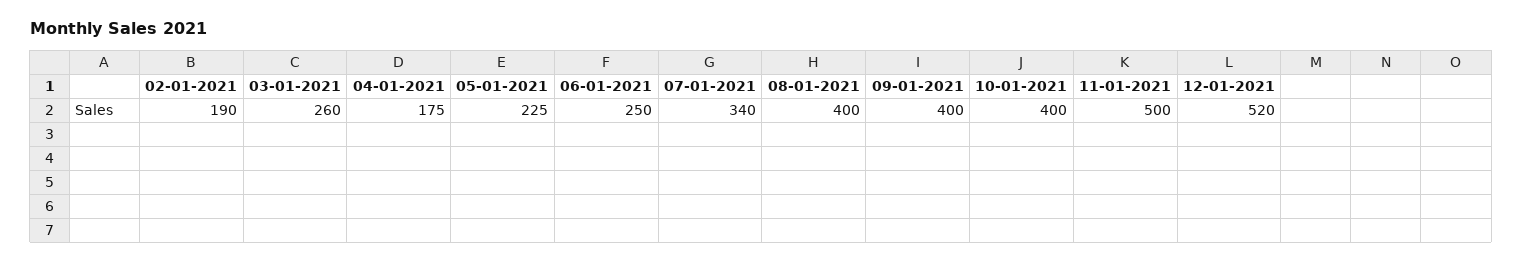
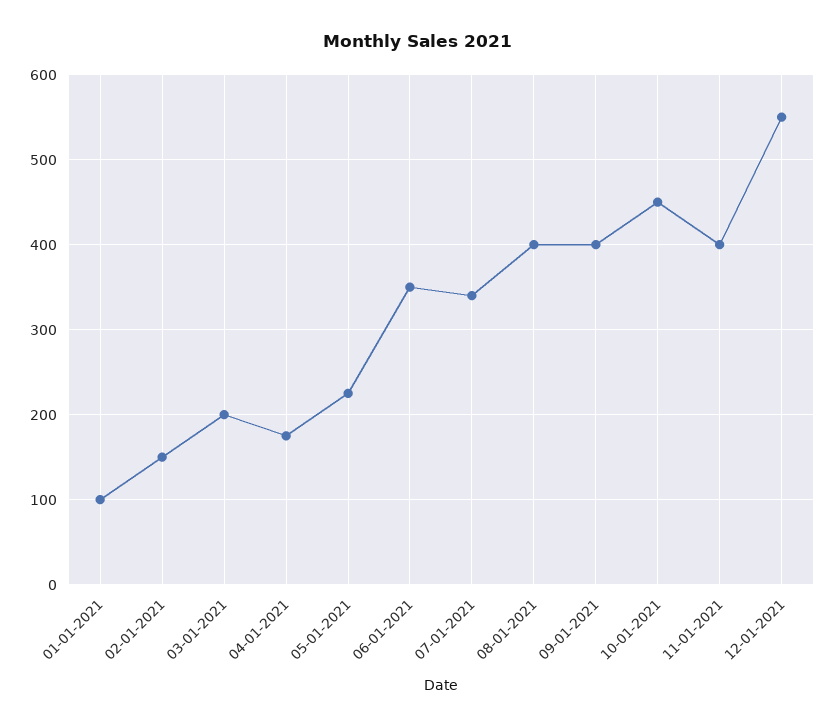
  {
-   "02-01-2021": 190,
+   "02-01-2021": 150,
-   "03-01-2021": 260,
+   "03-01-2021": 200,
    "04-01-2021": 175,
    "05-01-2021": 225,
-   "06-01-2021": 250,
+   "06-01-2021": 350,
    "07-01-2021": 340,
    "08-01-2021": 400,
    "09-01-2021": 400,
-   "10-01-2021": 400,
+   "10-01-2021": 450,
-   "11-01-2021": 500,
+   "11-01-2021": 400,
-   "12-01-2021": 520
+   "12-01-2021": 550,
+   "01-01-2021": 100
  }

